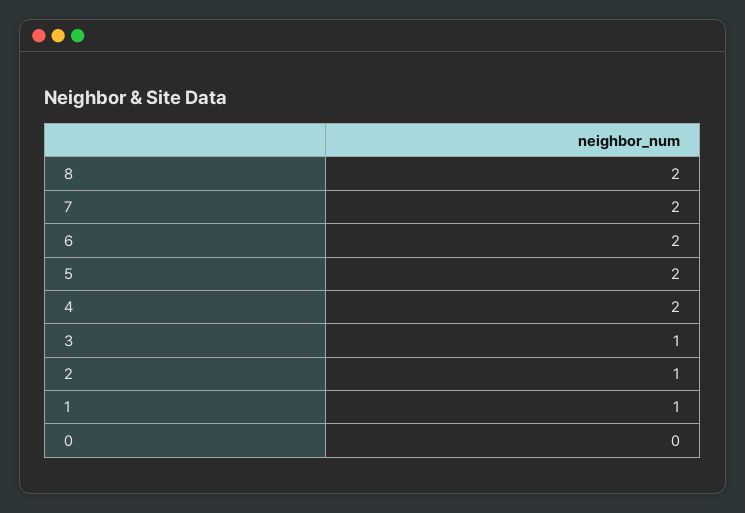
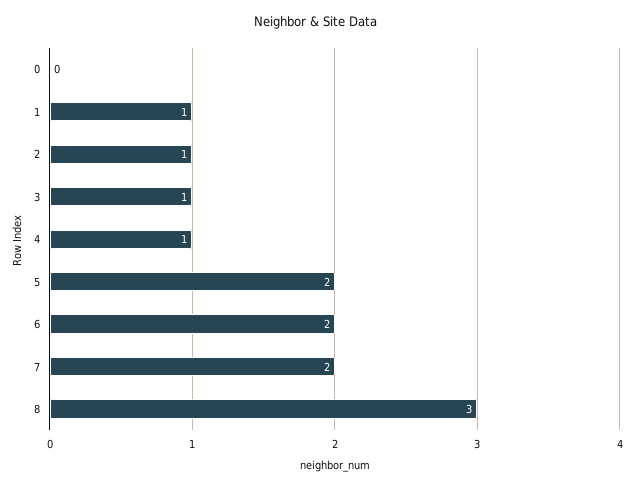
  {
-   "8": 2,
+   "8": 3,
    "7": 2,
    "6": 2,
    "5": 2,
-   "4": 2,
+   "4": 1,
    "3": 1,
    "2": 1,
    "1": 1,
    "0": 0
  }

